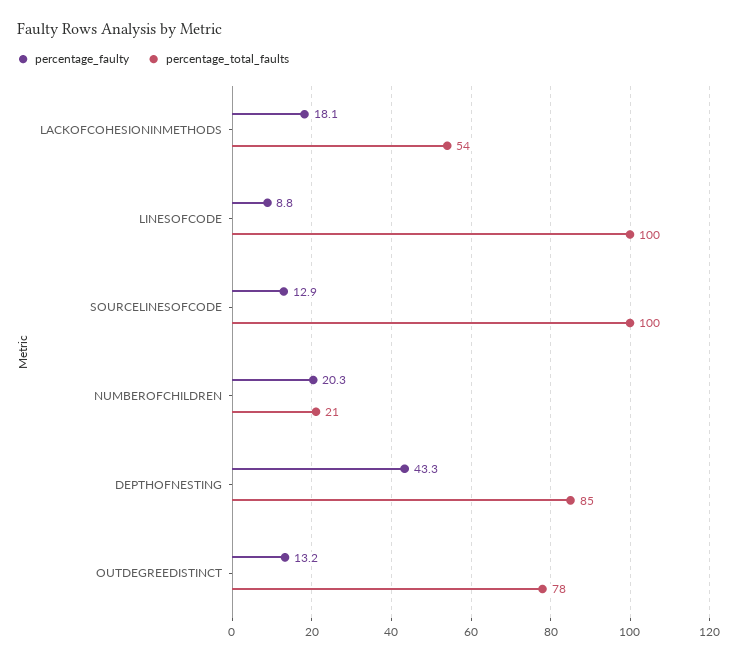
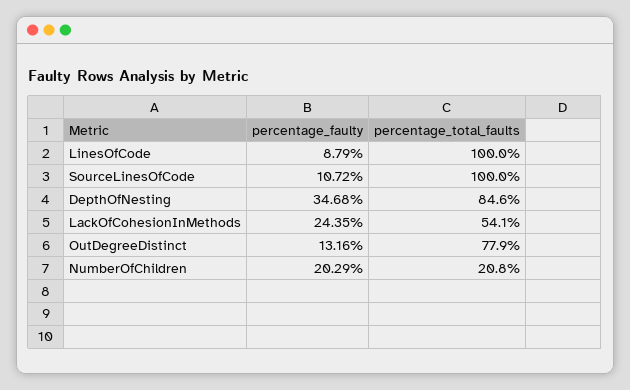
  {
    "percentage_faulty": {
-     "LACKOFCOHESIONINMETHODS": 18.1,
+     "LACKOFCOHESIONINMETHODS": 24.35,
      "LINESOFCODE": 8.79,
-     "SOURCELINESOFCODE": 12.9,
+     "SOURCELINESOFCODE": 10.72,
      "NUMBEROFCHILDREN": 20.29,
-     "DEPTHOFNESTING": 43.3,
+     "DEPTHOFNESTING": 34.68,
      "OUTDEGREEDISTINCT": 13.16
    },
    "percentage_total_faults": {
      "LACKOFCOHESIONINMETHODS": 54.1,
      "LINESOFCODE": 100,
      "SOURCELINESOFCODE": 100,
      "NUMBEROFCHILDREN": 20.8,
      "DEPTHOFNESTING": 84.6,
      "OUTDEGREEDISTINCT": 77.9
    }
  }

